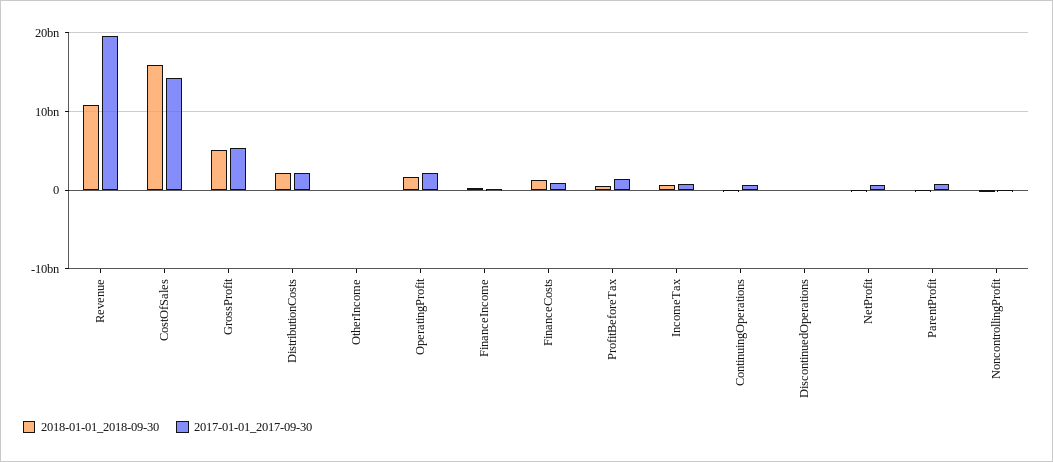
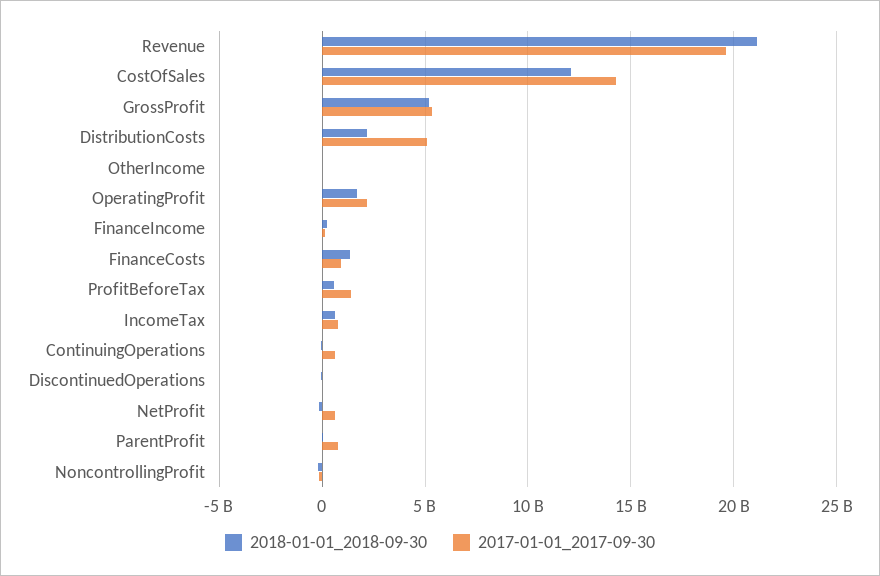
  {
    "2018-01-01_2018-09-30": {
-     "Revenue": 11000000000,
+     "Revenue": 21000000000,
-     "CostOfSales": 16000000000,
+     "CostOfSales": 12000000000,
      "GrossProfit": 5000000000,
      "DistributionCosts": 2000000000,
      "OtherIncome": 0,
      "OperatingProfit": 1500000000,
      "FinanceIncome": 0,
      "FinanceCosts": 1500000000,
      "ProfitBeforeTax": 500000000,
      "IncomeTax": 500000000,
      "ContinuingOperations": 0,
      "DiscontinuedOperations": 0,
      "NetProfit": 0,
      "ParentProfit": 0,
      "NoncontrollingProfit": 0
    },
    "2017-01-01_2017-09-30": {
      "Revenue": 19500000000,
      "CostOfSales": 14500000000,
      "GrossProfit": 5500000000,
-     "DistributionCosts": 2000000000,
+     "DistributionCosts": 5000000000,
      "OtherIncome": 0,
      "OperatingProfit": 2000000000,
      "FinanceIncome": 0,
      "FinanceCosts": 1000000000,
      "ProfitBeforeTax": 1500000000,
      "IncomeTax": 1000000000,
      "ContinuingOperations": 500000000,
      "DiscontinuedOperations": 0,
      "NetProfit": 500000000,
      "ParentProfit": 1000000000,
      "NoncontrollingProfit": 0
    }
  }

